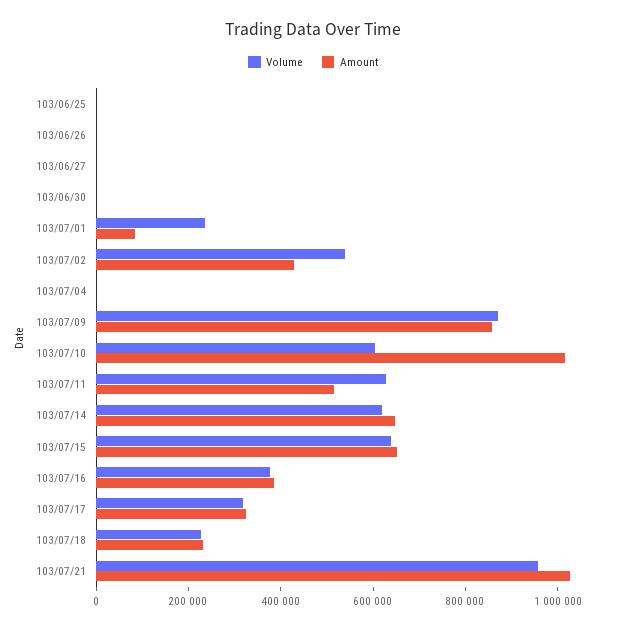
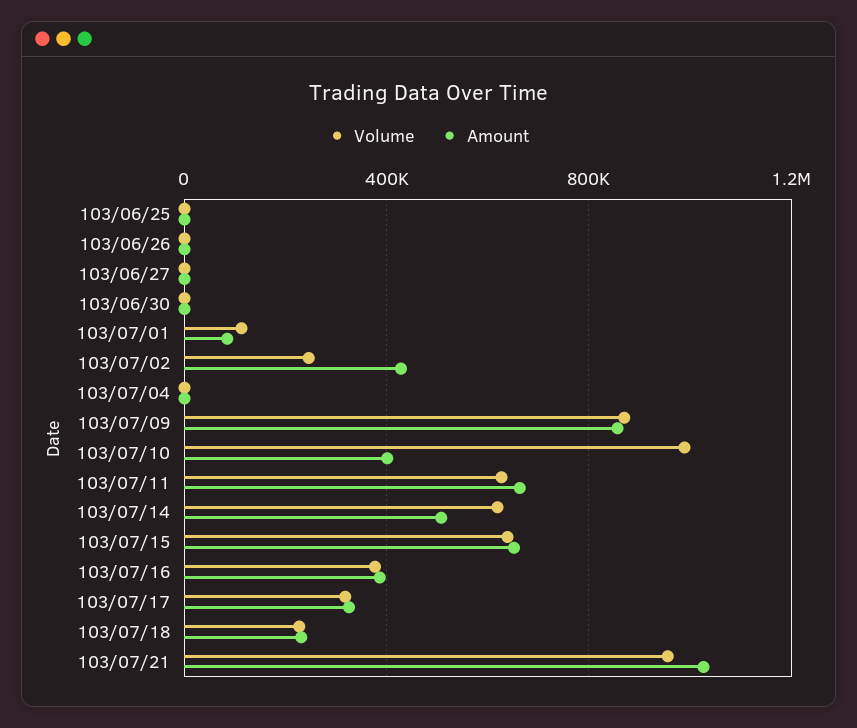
  {
    "Volume": {
      "103/06/25": 0,
      "103/06/26": 0,
      "103/06/27": 0,
      "103/06/30": 0,
-     "103/07/01": 250000,
+     "103/07/01": 100000,
-     "103/07/02": 550000,
+     "103/07/02": 250000,
      "103/07/04": 0,
      "103/07/09": 850000,
-     "103/07/10": 600000,
+     "103/07/10": 1000000,
      "103/07/11": 650000,
      "103/07/14": 600000,
      "103/07/15": 650000,
      "103/07/16": 400000,
      "103/07/17": 300000,
      "103/07/18": 250000,
      "103/07/21": 950000
    },
    "Amount": {
      "103/06/25": 0,
      "103/06/26": 0,
      "103/06/27": 0,
      "103/06/30": 0,
      "103/07/01": 100000,
      "103/07/02": 450000,
      "103/07/04": 0,
      "103/07/09": 850000,
-     "103/07/10": 1000000,
+     "103/07/10": 400000,
-     "103/07/11": 500000,
+     "103/07/11": 650000,
-     "103/07/14": 650000,
+     "103/07/14": 500000,
      "103/07/15": 650000,
      "103/07/16": 400000,
      "103/07/17": 350000,
      "103/07/18": 250000,
      "103/07/21": 1050000
    }
  }

